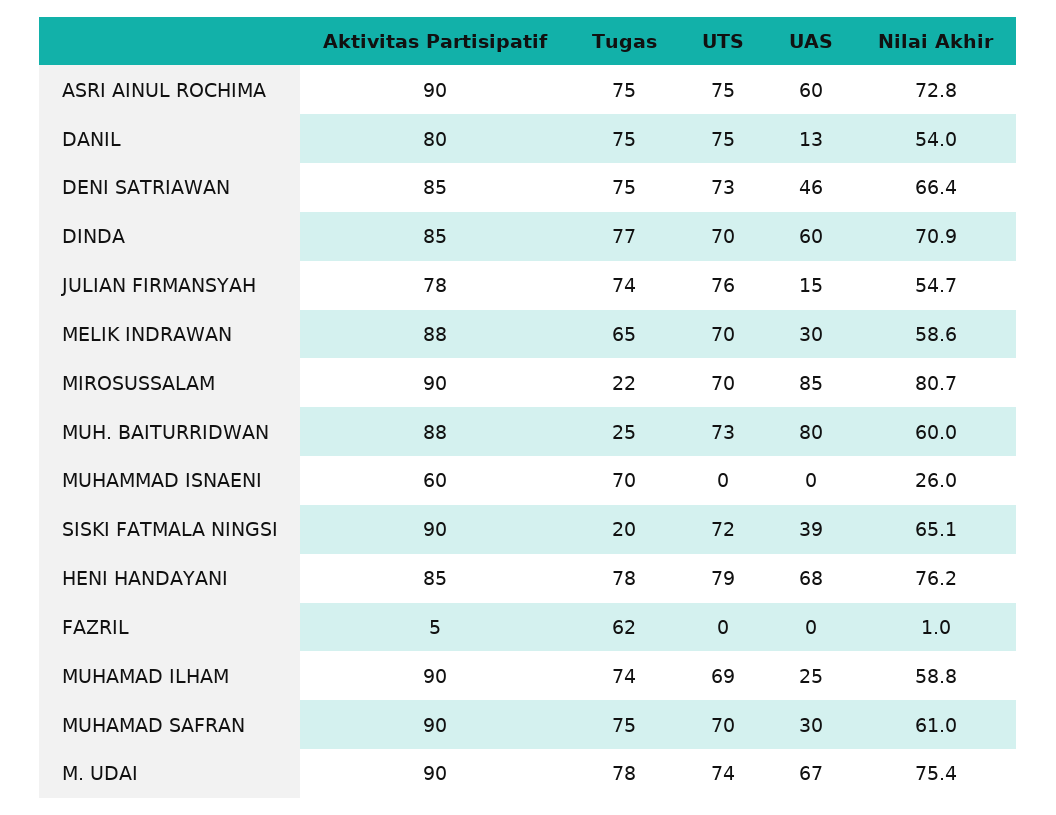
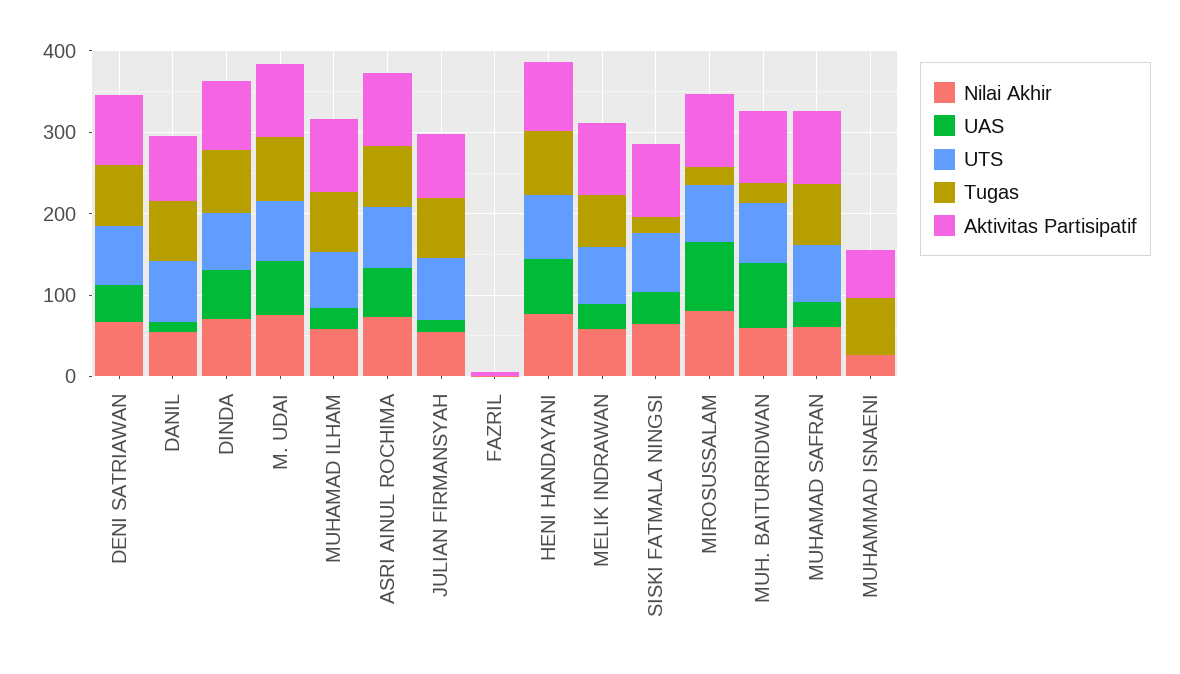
  {
    "Aktivitas Partisipatif": {
      "ASRI AINUL ROCHIMA": 90,
      "DANIL": 80,
      "DENI SATRIAWAN": 85,
      "DINDA": 85,
      "JULIAN FIRMANSYAH": 78,
      "MELIK INDRAWAN": 88,
      "MIROSUSSALAM": 90,
      "MUH. BAITURRIDWAN": 88,
      "MUHAMMAD ISNAENI": 60,
      "SISKI FATMALA NINGSI": 90,
      "HENI HANDAYANI": 85,
      "FAZRIL": 5,
      "MUHAMAD ILHAM": 90,
      "MUHAMAD SAFRAN": 90,
      "M. UDAI": 90
    },
    "Tugas": {
      "ASRI AINUL ROCHIMA": 75,
      "DANIL": 75,
      "DENI SATRIAWAN": 75,
      "DINDA": 77,
      "JULIAN FIRMANSYAH": 74,
      "MELIK INDRAWAN": 65,
      "MIROSUSSALAM": 22,
      "MUH. BAITURRIDWAN": 25,
      "MUHAMMAD ISNAENI": 70,
      "SISKI FATMALA NINGSI": 20,
      "HENI HANDAYANI": 78,
-     "FAZRIL": 62,
+     "FAZRIL": 0,
      "MUHAMAD ILHAM": 74,
      "MUHAMAD SAFRAN": 75,
      "M. UDAI": 78
    },
    "UTS": {
      "ASRI AINUL ROCHIMA": 75,
      "DANIL": 75,
      "DENI SATRIAWAN": 73,
      "DINDA": 70,
      "JULIAN FIRMANSYAH": 76,
      "MELIK INDRAWAN": 70,
      "MIROSUSSALAM": 70,
      "MUH. BAITURRIDWAN": 73,
      "MUHAMMAD ISNAENI": 0,
      "SISKI FATMALA NINGSI": 72,
      "HENI HANDAYANI": 79,
      "FAZRIL": 0,
      "MUHAMAD ILHAM": 69,
      "MUHAMAD SAFRAN": 70,
      "M. UDAI": 74
    },
    "UAS": {
      "ASRI AINUL ROCHIMA": 60,
      "DANIL": 13,
      "DENI SATRIAWAN": 46,
      "DINDA": 60,
      "JULIAN FIRMANSYAH": 15,
      "MELIK INDRAWAN": 30,
      "MIROSUSSALAM": 85,
      "MUH. BAITURRIDWAN": 80,
      "MUHAMMAD ISNAENI": 0,
      "SISKI FATMALA NINGSI": 39,
      "HENI HANDAYANI": 68,
      "FAZRIL": 0,
      "MUHAMAD ILHAM": 25,
      "MUHAMAD SAFRAN": 30,
      "M. UDAI": 67
    },
    "Nilai Akhir": {
      "ASRI AINUL ROCHIMA": 72.8,
      "DANIL": 54,
      "DENI SATRIAWAN": 66.4,
      "DINDA": 70.9,
      "JULIAN FIRMANSYAH": 54.7,
      "MELIK INDRAWAN": 58.6,
      "MIROSUSSALAM": 80.7,
      "MUH. BAITURRIDWAN": 60,
      "MUHAMMAD ISNAENI": 26,
      "SISKI FATMALA NINGSI": 65.1,
      "HENI HANDAYANI": 76.2,
      "FAZRIL": 1,
      "MUHAMAD ILHAM": 58.8,
      "MUHAMAD SAFRAN": 61,
      "M. UDAI": 75.4
    }
  }

